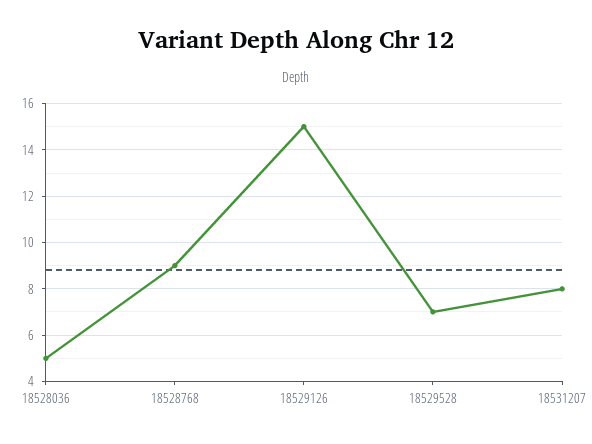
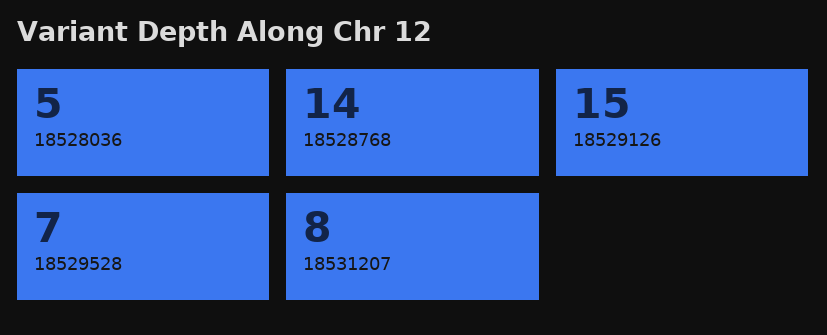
  {
    "18528036": 5,
-   "18528768": 9,
+   "18528768": 14,
    "18529126": 15,
    "18529528": 7,
    "18531207": 8
  }

